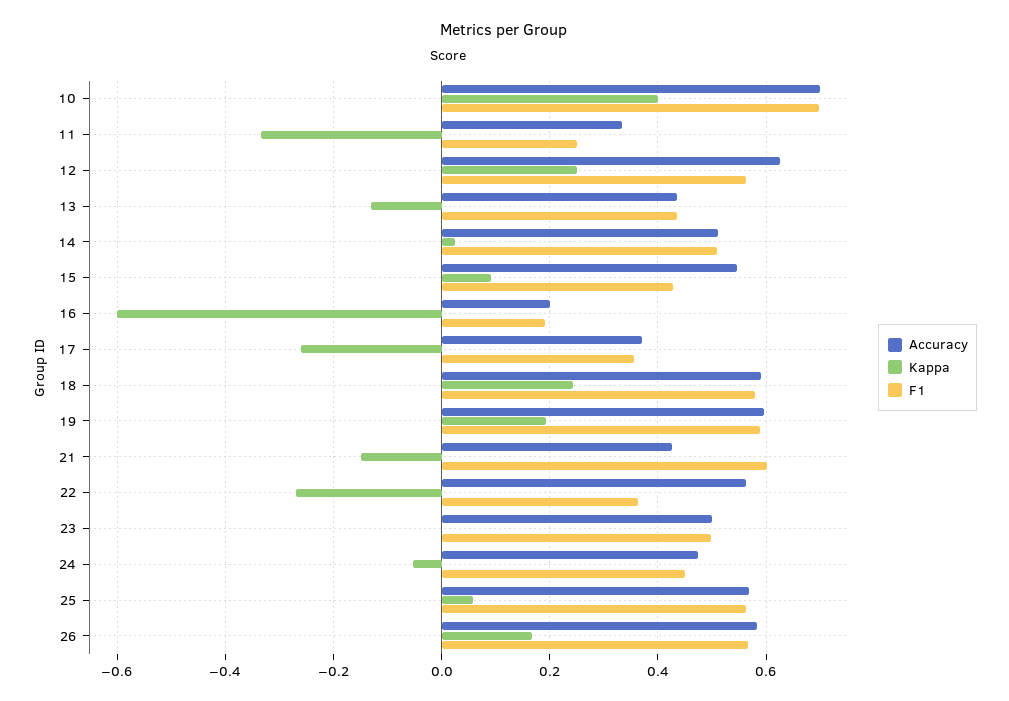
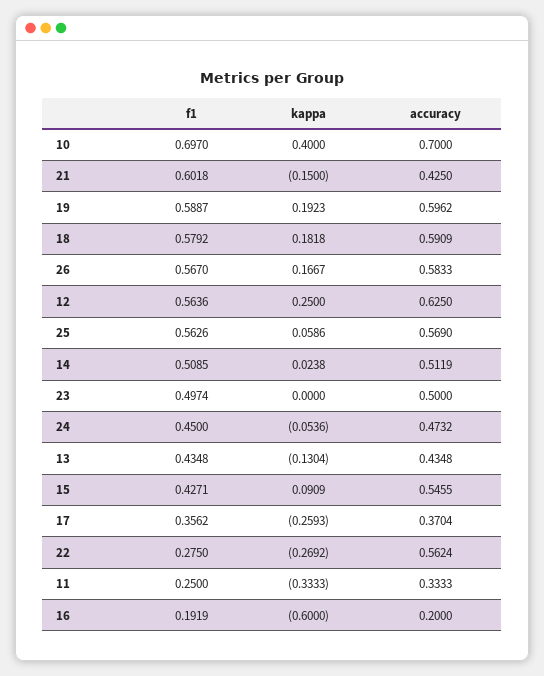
  {
    "Accuracy": {
      "10": 0.7,
      "11": 0.3333,
      "12": 0.625,
      "13": 0.4348,
      "14": 0.5119,
      "15": 0.5455,
      "16": 0.2,
      "17": 0.3704,
      "18": 0.5909,
      "19": 0.5962,
      "21": 0.425,
      "22": 0.5624,
      "23": 0.5,
      "24": 0.4732,
      "25": 0.569,
      "26": 0.5833
    },
    "Kappa": {
      "10": 0.4,
      "11": -0.3333,
      "12": 0.25,
      "13": -0.1304,
      "14": 0.0238,
      "15": 0.0909,
      "16": -0.6,
      "17": -0.2593,
-     "18": 0.24,
+     "18": 0.1818,
      "19": 0.1923,
      "21": -0.15,
      "22": -0.2692,
      "23": 0,
      "24": -0.0536,
      "25": 0.0586,
      "26": 0.1667
    },
    "F1": {
      "10": 0.697,
      "11": 0.25,
      "12": 0.5636,
      "13": 0.4348,
      "14": 0.5085,
      "15": 0.4271,
      "16": 0.1919,
      "17": 0.3562,
      "18": 0.5792,
      "19": 0.5887,
      "21": 0.6018,
-     "22": 0.36,
+     "22": 0.275,
      "23": 0.4974,
      "24": 0.45,
      "25": 0.5626,
      "26": 0.567
    }
  }

